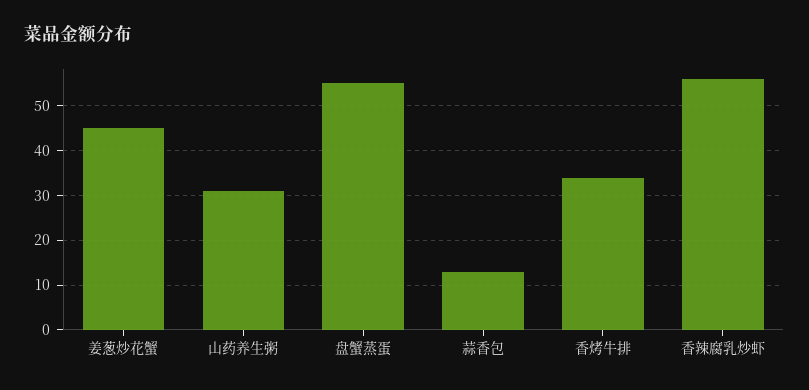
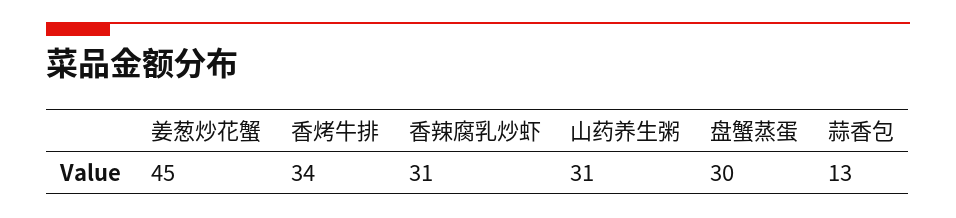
  {
    "姜葱炒花蟹": 45,
    "山药养生粥": 31,
-   "盘蟹蒸蛋": 55,
+   "盘蟹蒸蛋": 30,
    "蒜香包": 13,
    "香烤牛排": 34,
-   "香辣腐乳炒虾": 55
+   "香辣腐乳炒虾": 31
  }

